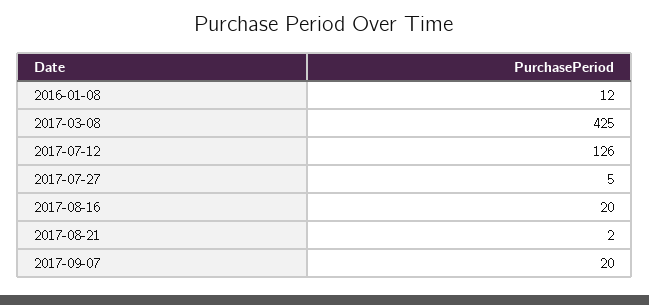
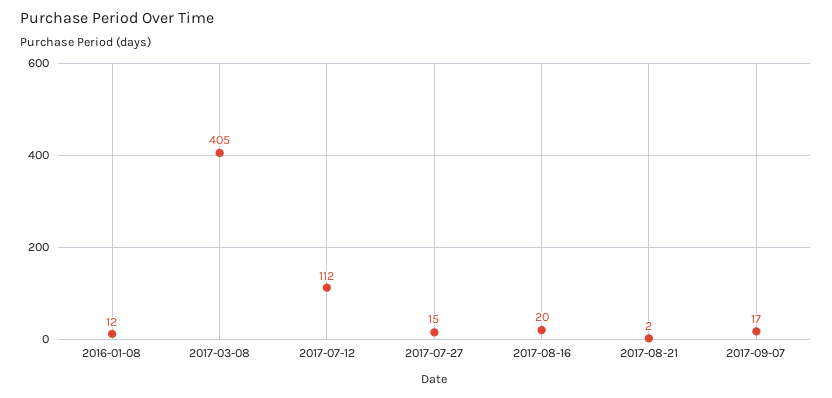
  {
    "2016-01-08": 12,
-   "2017-03-08": 425,
+   "2017-03-08": 405,
-   "2017-07-12": 126,
+   "2017-07-12": 112,
-   "2017-07-27": 5,
+   "2017-07-27": 15,
    "2017-08-16": 20,
    "2017-08-21": 2,
-   "2017-09-07": 20
+   "2017-09-07": 17
  }

